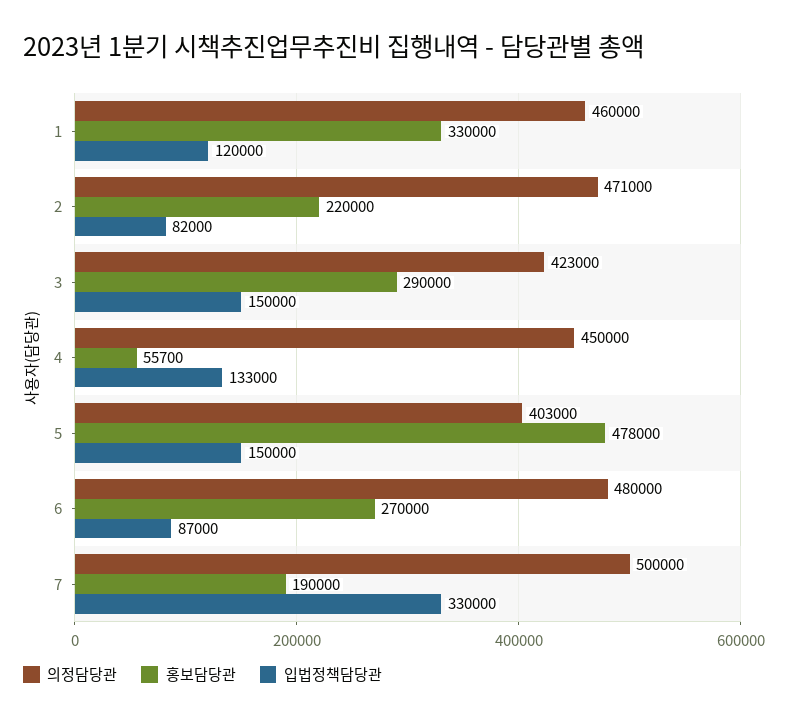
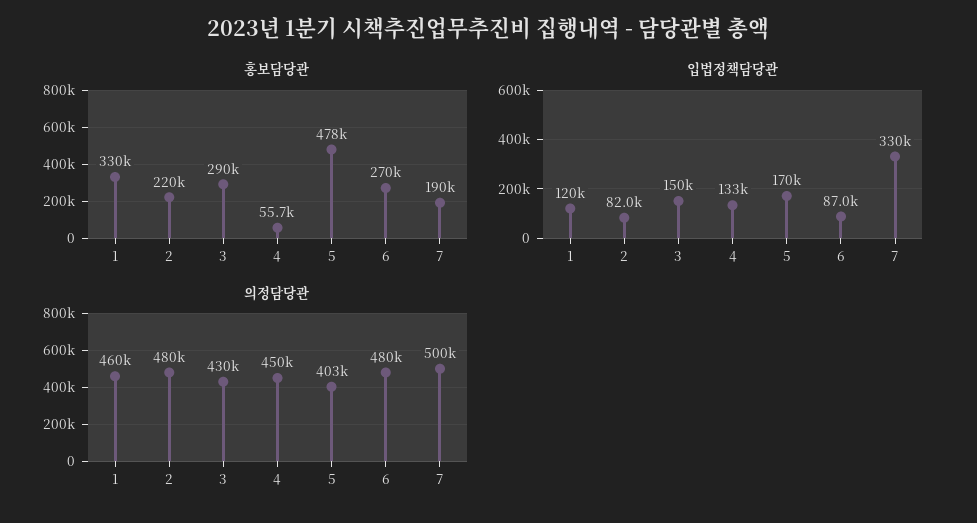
  {
    "의정담당관": {
      "1": 460000,
-     "2": 471000,
+     "2": 480000,
-     "3": 423000,
+     "3": 430000,
      "4": 450000,
      "5": 403000,
      "6": 480000,
      "7": 500000
    },
    "홍보담당관": {
      "1": 330000,
      "2": 220000,
      "3": 290000,
      "4": 55700,
      "5": 478000,
      "6": 270000,
      "7": 190000
    },
    "입법정책담당관": {
      "1": 120000,
      "2": 82000,
      "3": 150000,
      "4": 133000,
-     "5": 150000,
+     "5": 170000,
      "6": 87000,
      "7": 330000
    }
  }

